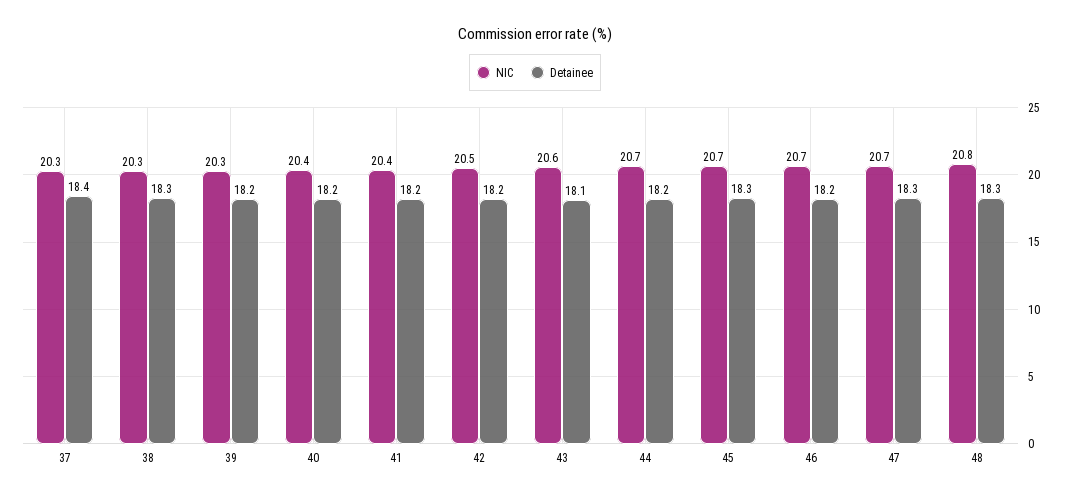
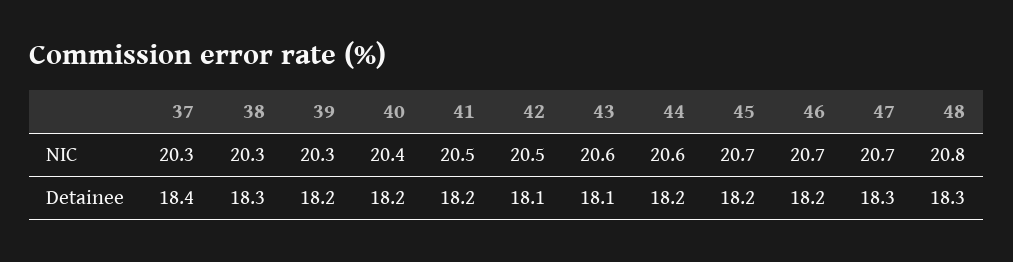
  {
    "NIC": {
      "37": 20.3,
      "38": 20.3,
      "39": 20.3,
      "40": 20.4,
-     "41": 20.4,
+     "41": 20.5,
      "42": 20.5,
      "43": 20.6,
-     "44": 20.7,
+     "44": 20.6,
      "45": 20.7,
      "46": 20.7,
      "47": 20.7,
      "48": 20.8
    },
    "Detainee": {
      "37": 18.4,
      "38": 18.3,
      "39": 18.2,
      "40": 18.2,
      "41": 18.2,
-     "42": 18.2,
+     "42": 18.1,
      "43": 18.1,
      "44": 18.2,
-     "45": 18.3,
+     "45": 18.2,
      "46": 18.2,
      "47": 18.3,
      "48": 18.3
    }
  }

